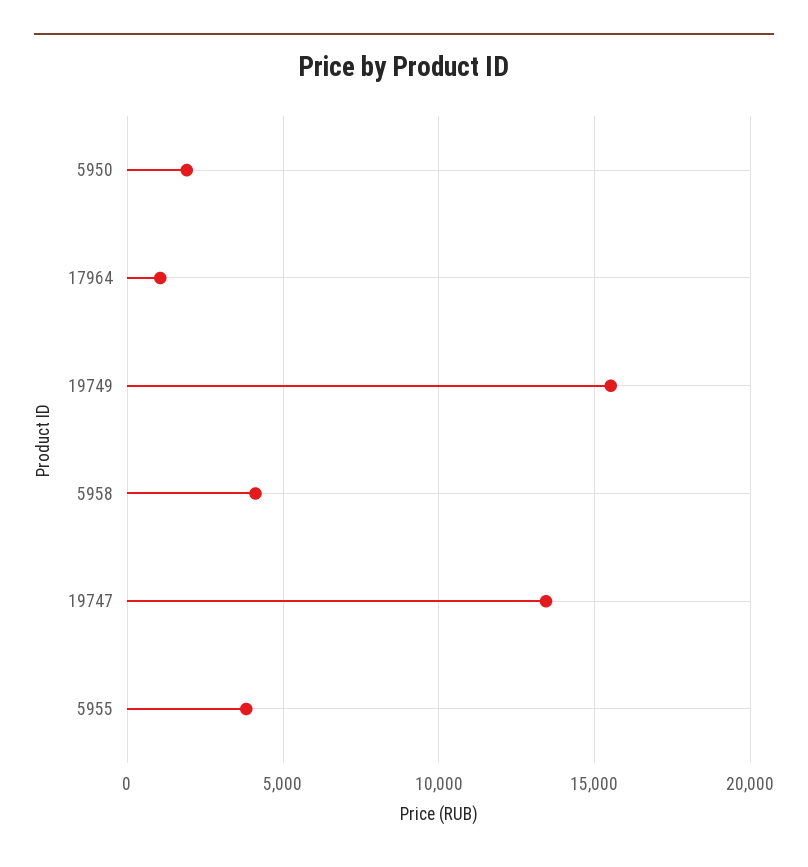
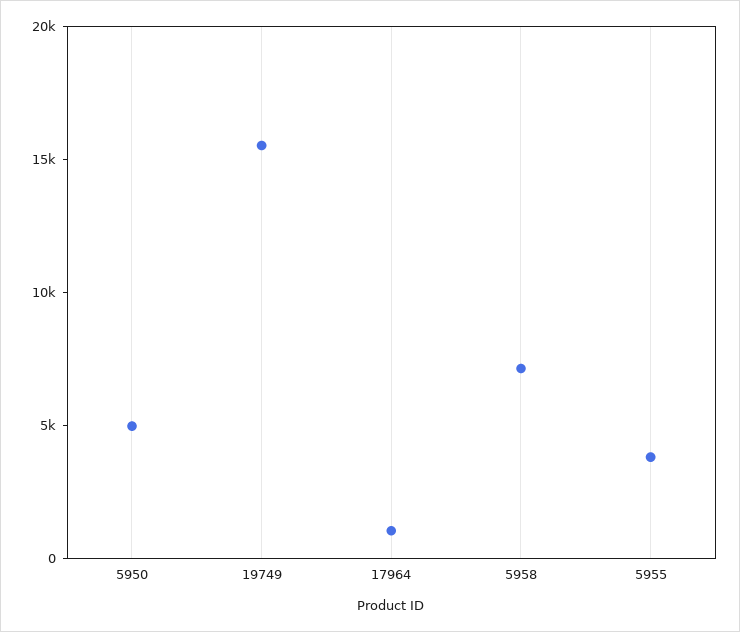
  {
-   "5950": 2000,
+   "5950": 5000,
    "17964": 1000,
    "19749": 15500,
-   "5958": 4000,
+   "5958": 7000,
-   "19747": 13500,
    "5955": 4000
  }

